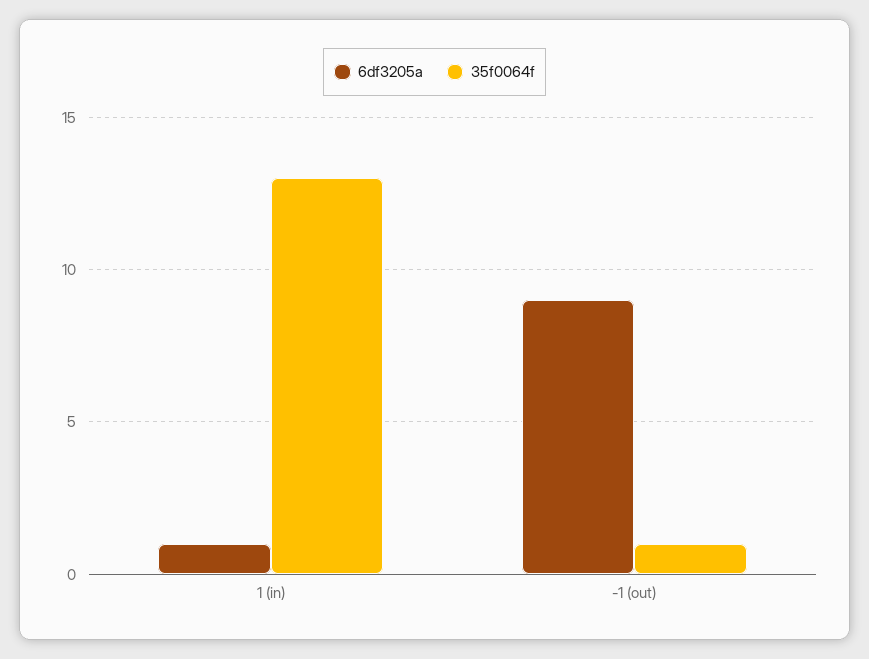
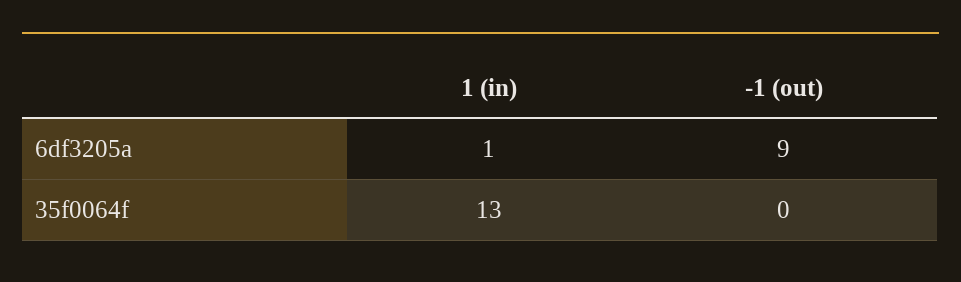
  {
    "6df3205a": {
      "1 (in)": 1,
      "-1 (out)": 9
    },
    "35f0064f": {
      "1 (in)": 13,
-     "-1 (out)": 1
+     "-1 (out)": 0
    }
  }

